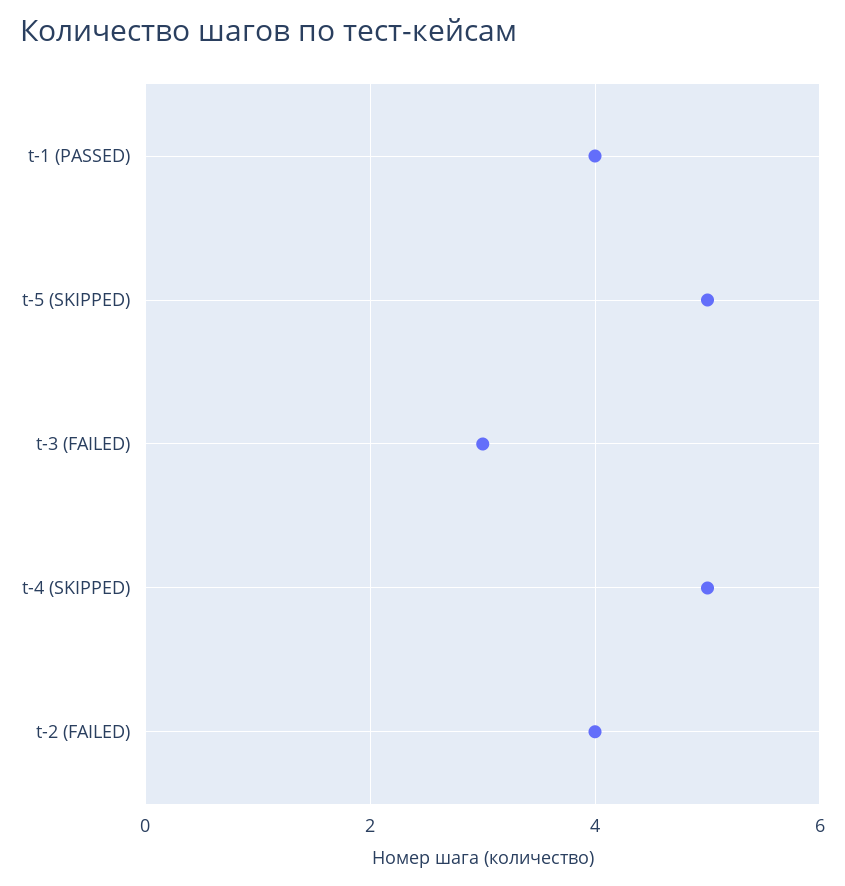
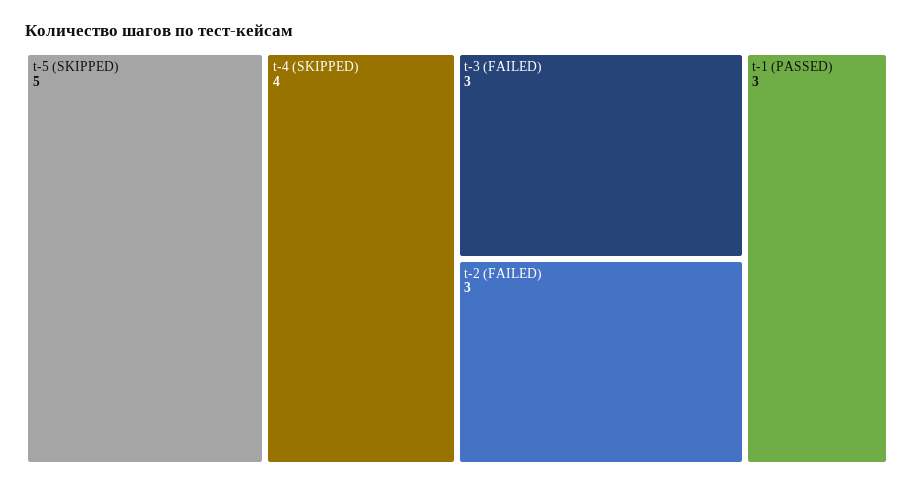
  {
-   "t-1 (PASSED)": 4,
+   "t-1 (PASSED)": 3,
    "t-5 (SKIPPED)": 5,
    "t-3 (FAILED)": 3,
-   "t-4 (SKIPPED)": 5,
+   "t-4 (SKIPPED)": 4,
-   "t-2 (FAILED)": 4
+   "t-2 (FAILED)": 3
  }

